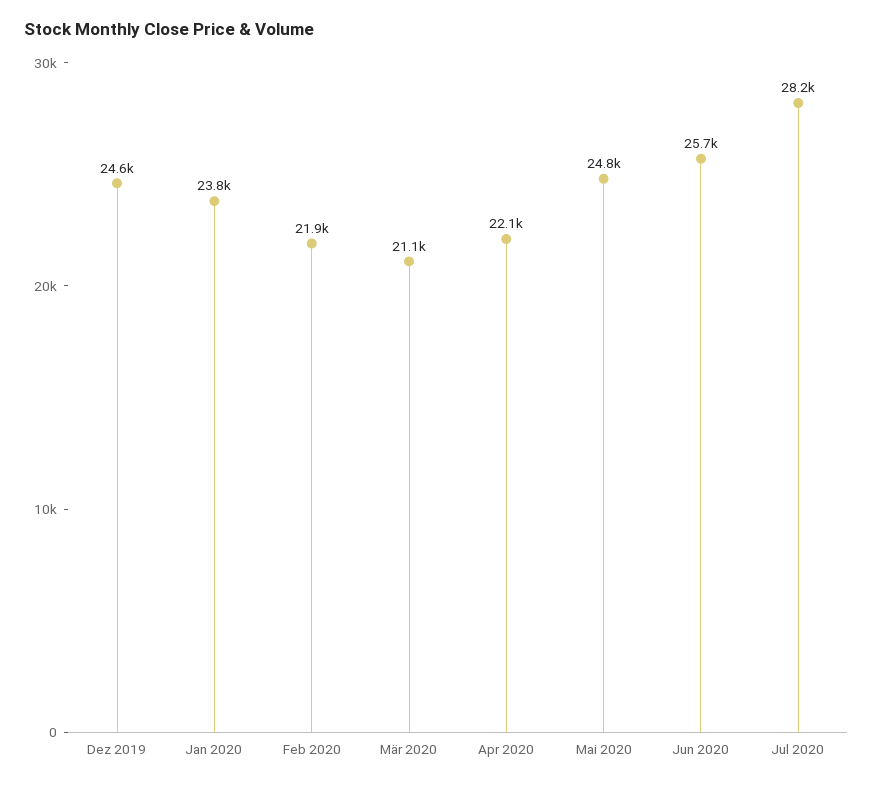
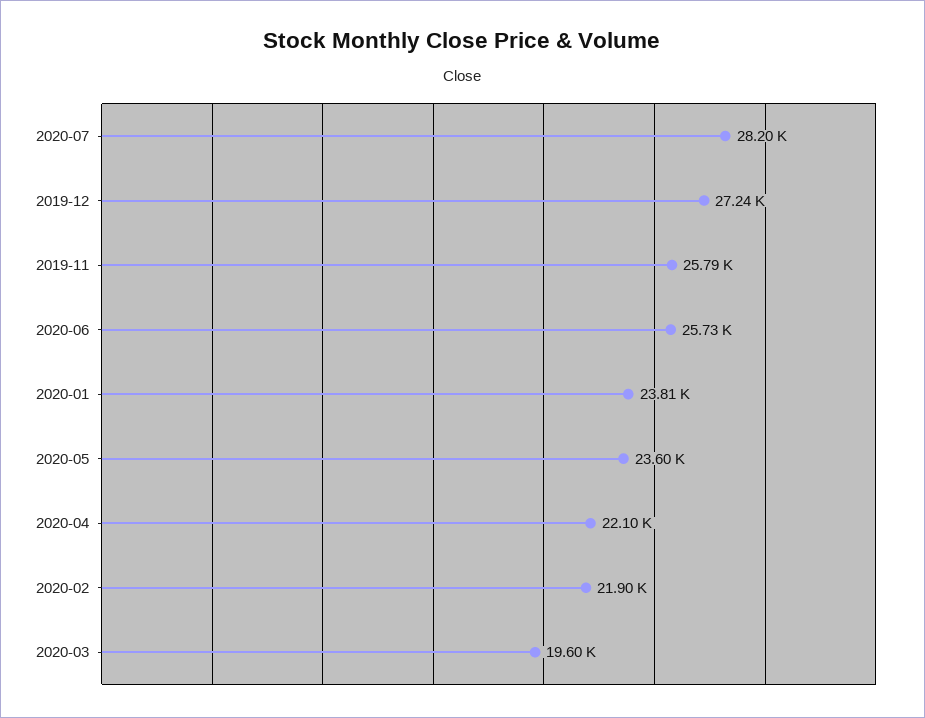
  {
-   "Dez 2019": 24600,
+   "Dez 2019": 27240,
    "Jan 2020": 23810,
    "Feb 2020": 21900,
-   "Mär 2020": 21100,
+   "Mär 2020": 19600,
    "Apr 2020": 22100,
-   "Mai 2020": 24800,
+   "Mai 2020": 23600,
    "Jun 2020": 25730,
-   "Jul 2020": 28200
+   "Jul 2020": 28200,
+   "2019-11": 25790
  }

